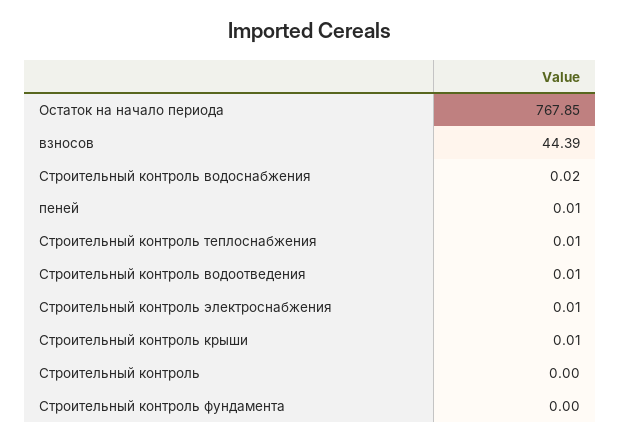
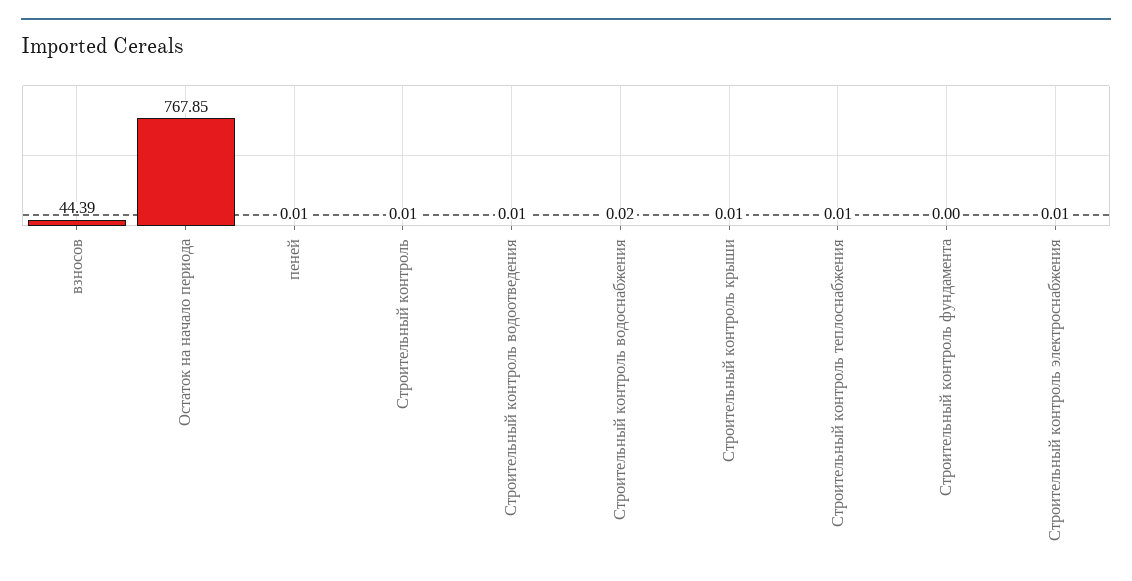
  {
    "Остаток на начало периода": 767.85,
    "взносов": 44.39,
    "Строительный контроль водоснабжения": 0.02,
    "пеней": 0.01,
    "Строительный контроль теплоснабжения": 0.01,
    "Строительный контроль водоотведения": 0.01,
    "Строительный контроль электроснабжения": 0.01,
    "Строительный контроль крыши": 0.01,
-   "Строительный контроль": 0,
+   "Строительный контроль": 0.01,
    "Строительный контроль фундамента": 0
  }

